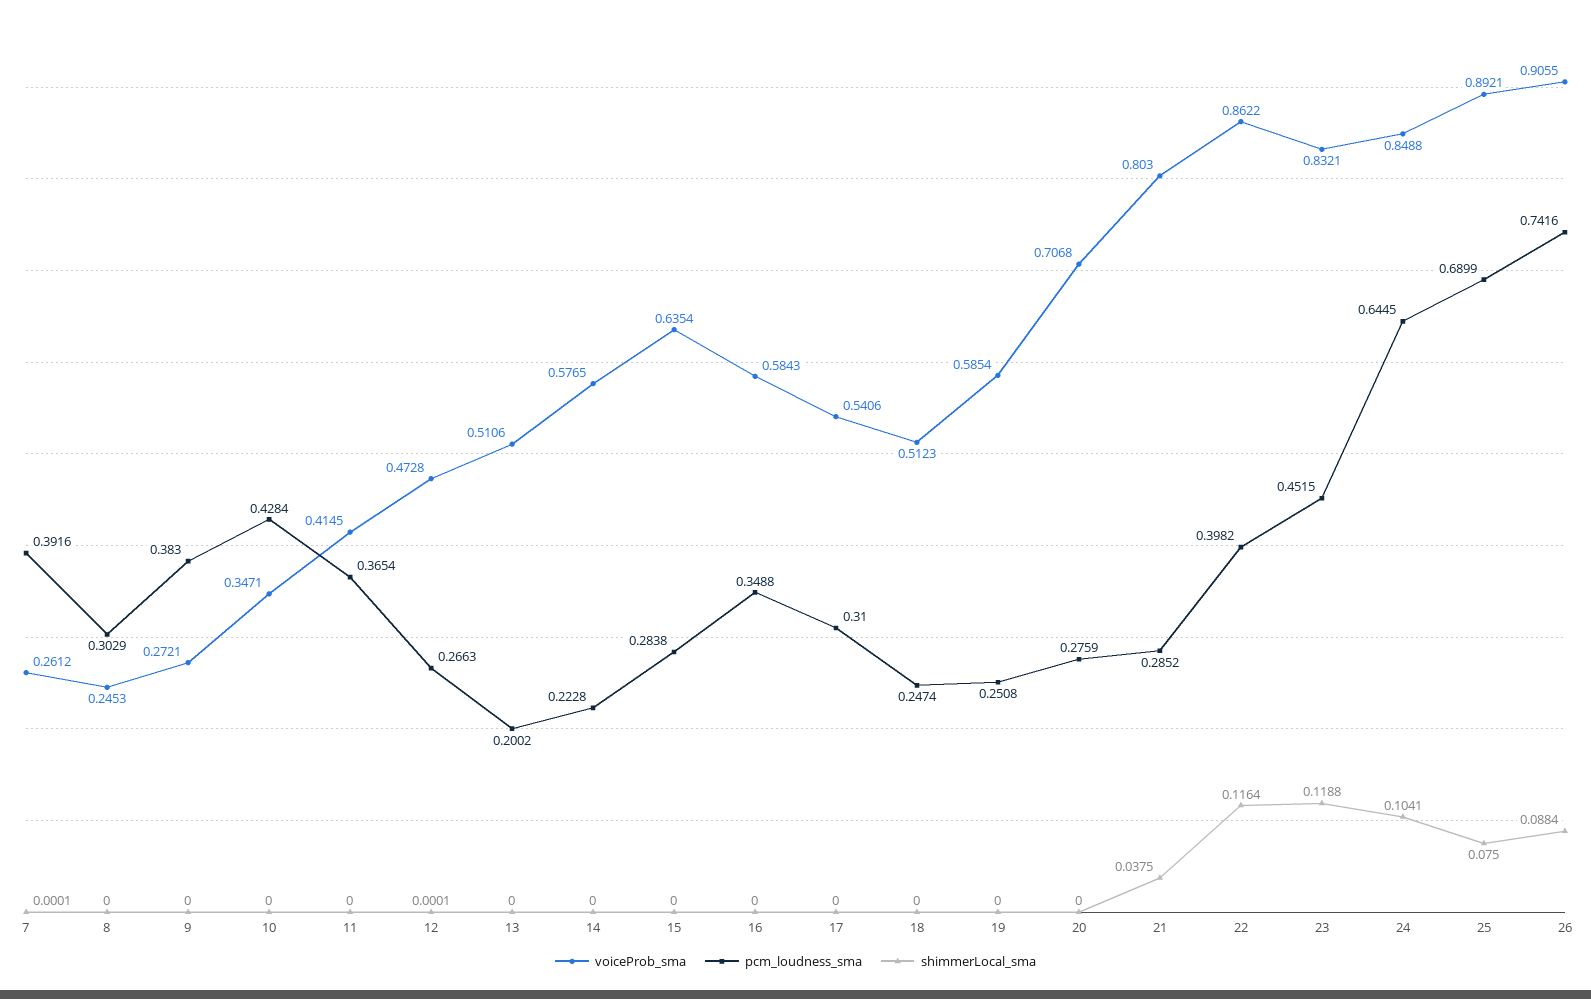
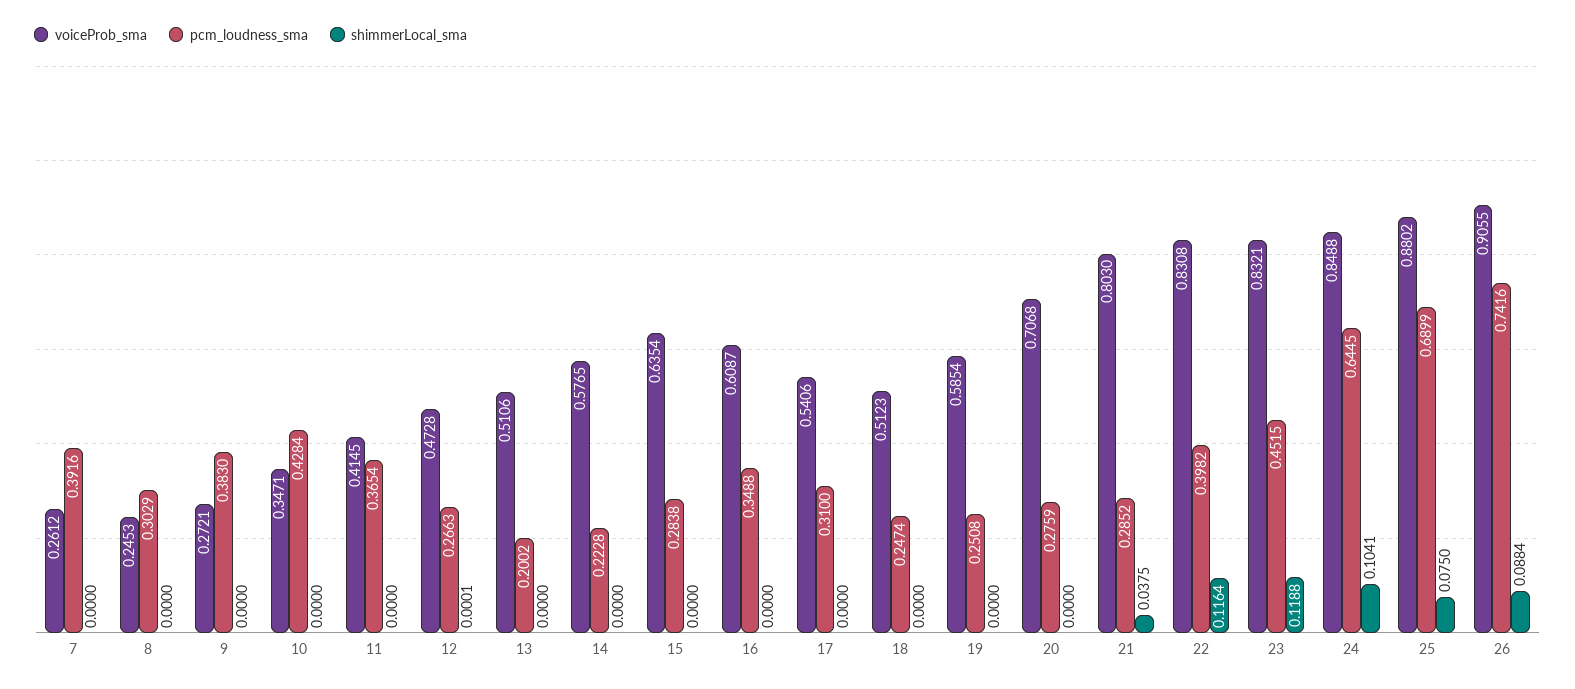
  {
    "voiceProb_sma": {
      "7": 0.2612,
      "8": 0.2453,
      "9": 0.2721,
      "10": 0.3471,
      "11": 0.4145,
      "12": 0.4728,
      "13": 0.5106,
      "14": 0.5765,
      "15": 0.6354,
-     "16": 0.5843,
+     "16": 0.6087,
      "17": 0.5406,
      "18": 0.5123,
      "19": 0.5854,
      "20": 0.7068,
      "21": 0.803,
-     "22": 0.8622,
+     "22": 0.8308,
      "23": 0.8321,
      "24": 0.8488,
-     "25": 0.8921,
+     "25": 0.8802,
      "26": 0.9055
    },
    "pcm_loudness_sma": {
      "7": 0.3916,
      "8": 0.3029,
      "9": 0.383,
      "10": 0.4284,
      "11": 0.3654,
      "12": 0.2663,
      "13": 0.2002,
      "14": 0.2228,
      "15": 0.2838,
      "16": 0.3488,
      "17": 0.31,
      "18": 0.2474,
      "19": 0.2508,
      "20": 0.2759,
      "21": 0.2852,
      "22": 0.3982,
      "23": 0.4515,
      "24": 0.6445,
      "25": 0.6899,
      "26": 0.7416
    },
    "shimmerLocal_sma": {
-     "7": 0.0001,
+     "7": 0,
      "8": 0,
      "9": 0,
      "10": 0,
      "11": 0,
      "12": 0.0001,
      "13": 0,
      "14": 0,
      "15": 0,
      "16": 0,
      "17": 0,
      "18": 0,
      "19": 0,
      "20": 0,
      "21": 0.0375,
      "22": 0.1164,
      "23": 0.1188,
      "24": 0.1041,
      "25": 0.075,
      "26": 0.0884
    }
  }

